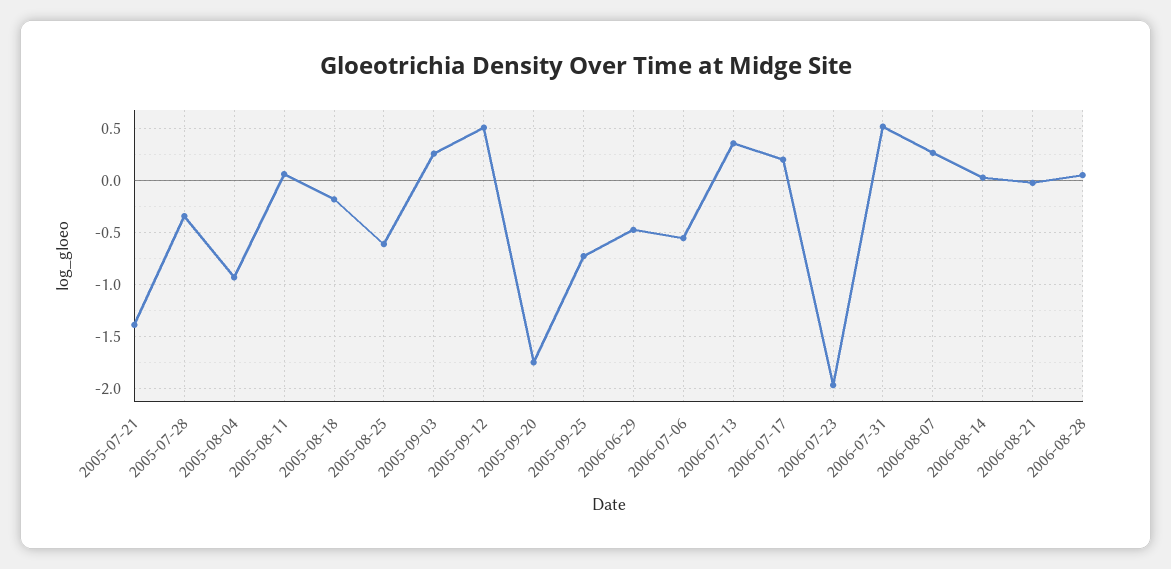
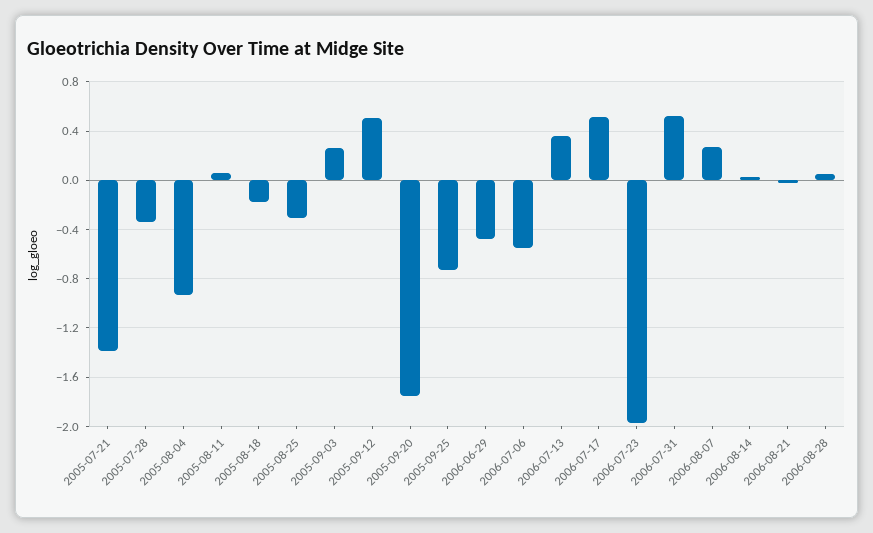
  {
    "2005-07-21": -1.4,
    "2005-07-28": -0.35,
    "2005-08-04": -0.95,
    "2005-08-11": 0.05,
    "2005-08-18": -0.2,
-   "2005-08-25": -0.6,
+   "2005-08-25": -0.3,
    "2005-09-03": 0.25,
    "2005-09-12": 0.5,
    "2005-09-20": -1.75,
    "2005-09-25": -0.75,
    "2006-06-29": -0.45,
    "2006-07-06": -0.55,
    "2006-07-13": 0.35,
-   "2006-07-17": 0.2,
+   "2006-07-17": 0.5,
    "2006-07-23": -1.95,
    "2006-07-31": 0.5,
    "2006-08-07": 0.25,
    "2006-08-14": 0.05,
    "2006-08-21": 0,
    "2006-08-28": 0.05
  }

